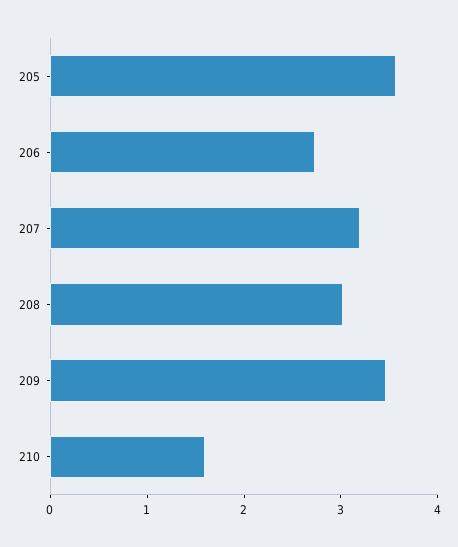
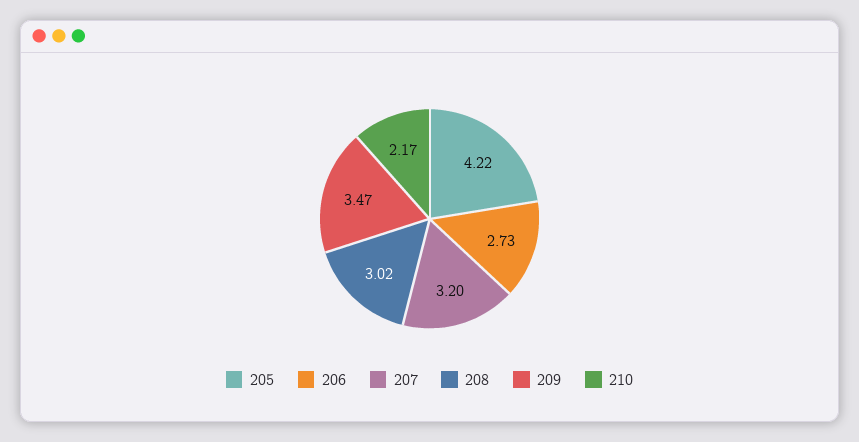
  {
-   "205": 3.6,
+   "205": 4.22,
    "206": 2.73,
    "207": 3.2,
    "208": 3.02,
    "209": 3.47,
-   "210": 1.6
+   "210": 2.17
  }

